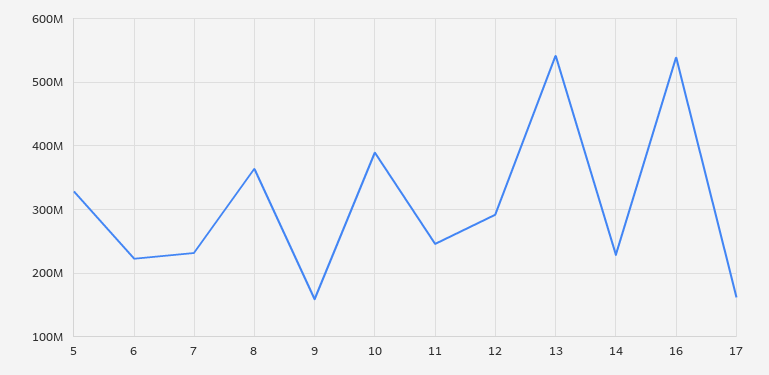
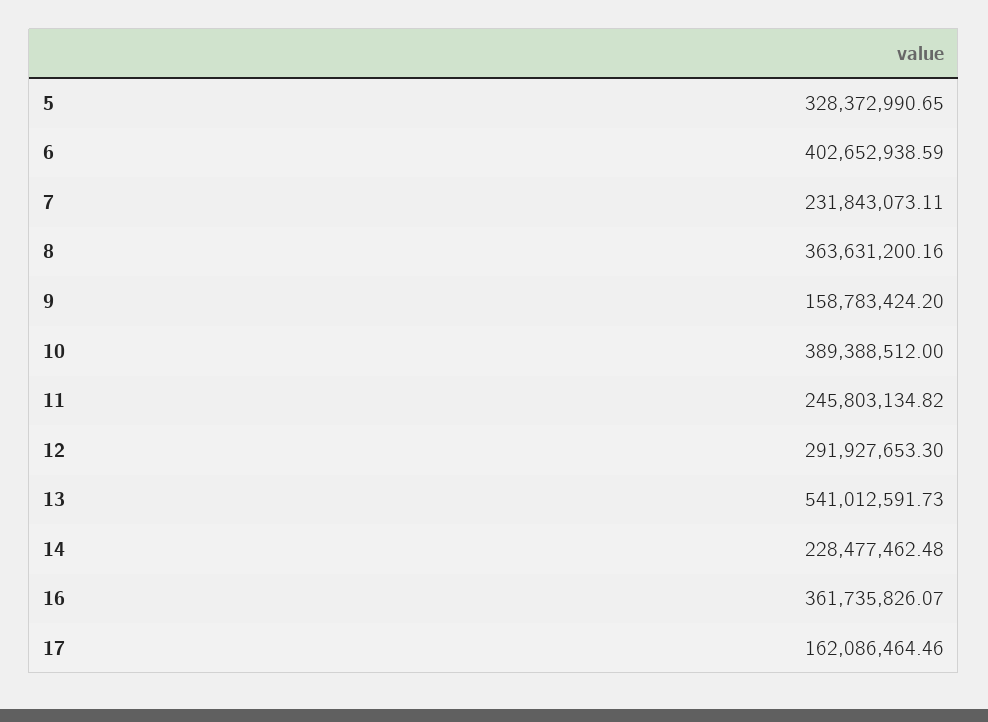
  {
    "5": 328372990.65,
-   "6": 220000000,
+   "6": 402652938.59,
    "7": 231843073.11,
    "8": 363631200.16,
    "9": 158783424.2,
    "10": 389388512,
    "11": 245803134.82,
    "12": 291927653.3,
    "13": 541012591.73,
    "14": 228477462.48,
-   "16": 540000000,
+   "16": 361735826.07,
    "17": 162086464.46
  }

